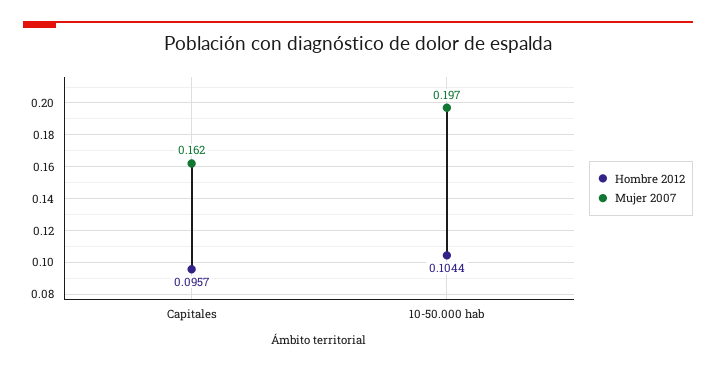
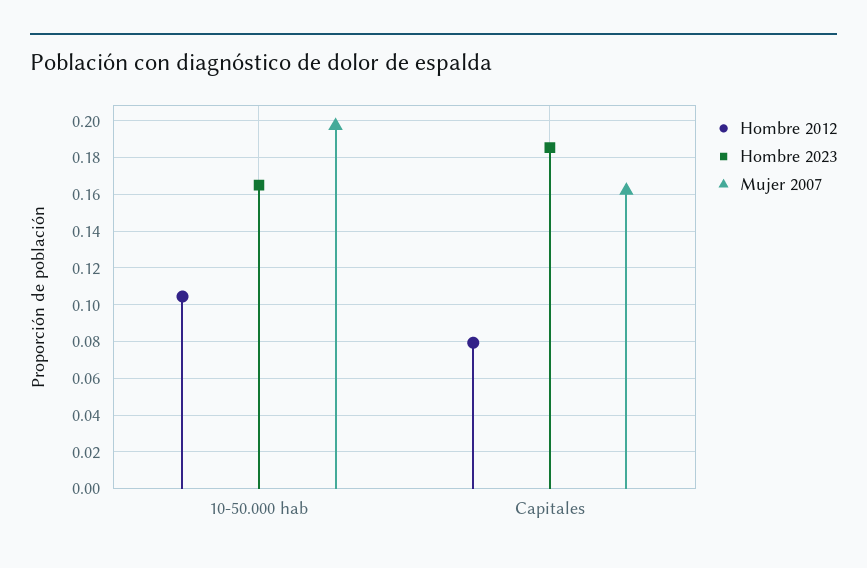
  {
    "Hombre 2012": {
-     "Capitales": 0.0957,
+     "Capitales": 0.08,
      "10-50.000 hab": 0.1044
    },
    "Mujer 2007": {
      "Capitales": 0.162,
      "10-50.000 hab": 0.197
-   }
+   },
+   "Hombre 2023": {
+     "10-50.000 hab": 0.165,
+     "Capitales": 0.185
+   }
  }

